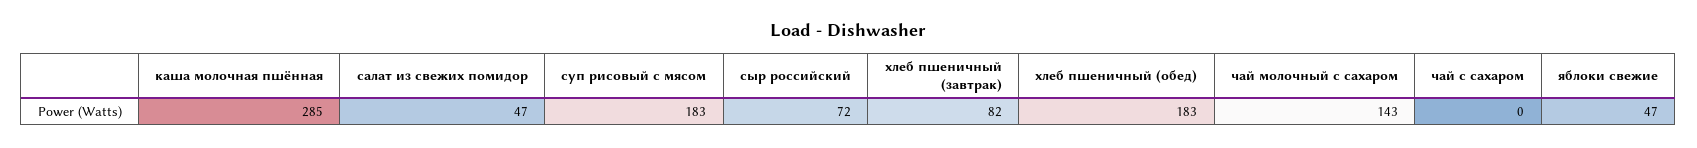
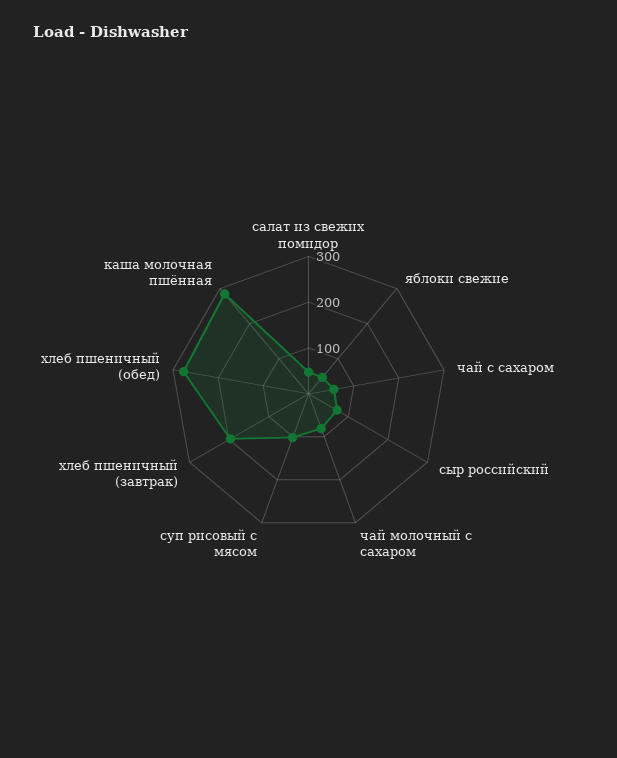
  {
    "каша молочная пшённая": 285,
    "салат из свежих помидор": 47,
-   "суп рисовый с мясом": 183,
+   "суп рисовый с мясом": 100,
    "сыр российский": 72,
-   "хлеб пшеничный (завтрак)": 82,
+   "хлеб пшеничный (завтрак)": 200,
-   "хлеб пшеничный (обед)": 183,
+   "хлеб пшеничный (обед)": 280,
-   "чай молочный с сахаром": 143,
+   "чай молочный с сахаром": 80,
-   "чай с сахаром": 0,
+   "чай с сахаром": 60,
    "яблоки свежие": 47
  }

